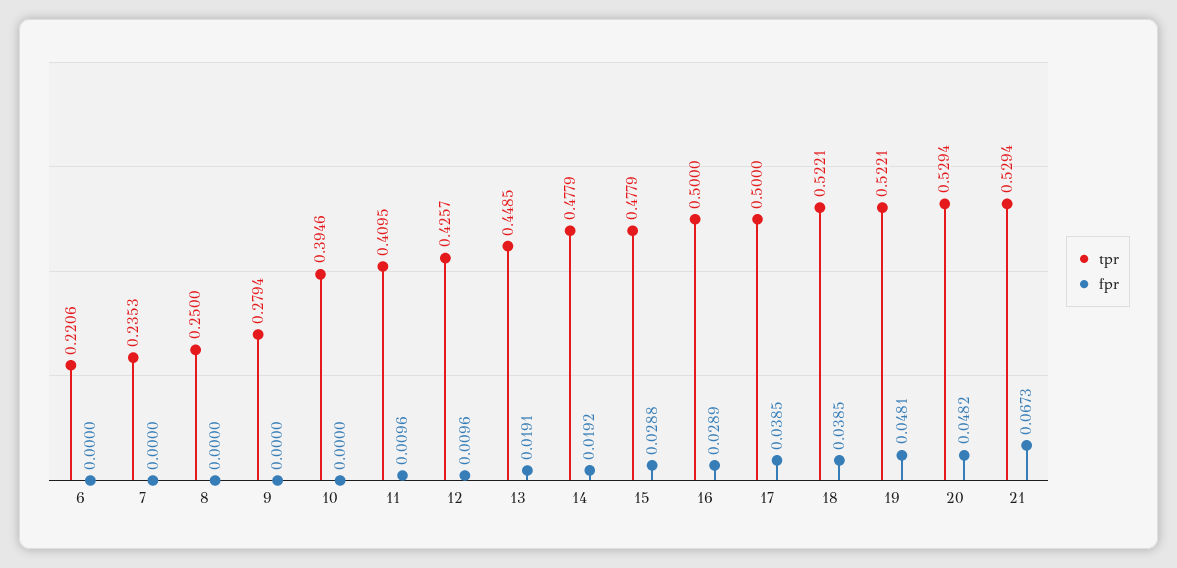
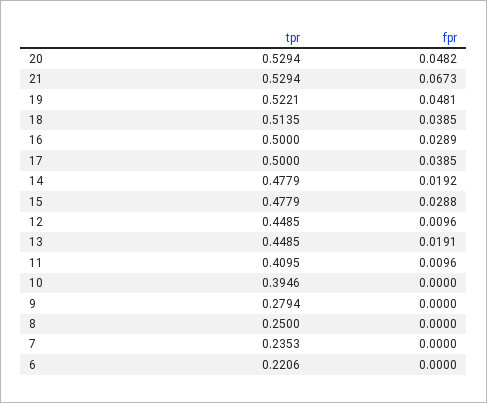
  {
    "tpr": {
      "6": 0.2206,
      "7": 0.2353,
      "8": 0.25,
      "9": 0.2794,
      "10": 0.3946,
      "11": 0.4095,
-     "12": 0.4257,
+     "12": 0.4485,
      "13": 0.4485,
      "14": 0.4779,
      "15": 0.4779,
      "16": 0.5,
      "17": 0.5,
-     "18": 0.5221,
+     "18": 0.5135,
      "19": 0.5221,
      "20": 0.5294,
      "21": 0.5294
    },
    "fpr": {
      "6": 0,
      "7": 0,
      "8": 0,
      "9": 0,
      "10": 0,
      "11": 0.0096,
      "12": 0.0096,
      "13": 0.0191,
      "14": 0.0192,
      "15": 0.0288,
      "16": 0.0289,
      "17": 0.0385,
      "18": 0.0385,
      "19": 0.0481,
      "20": 0.0482,
      "21": 0.0673
    }
  }

